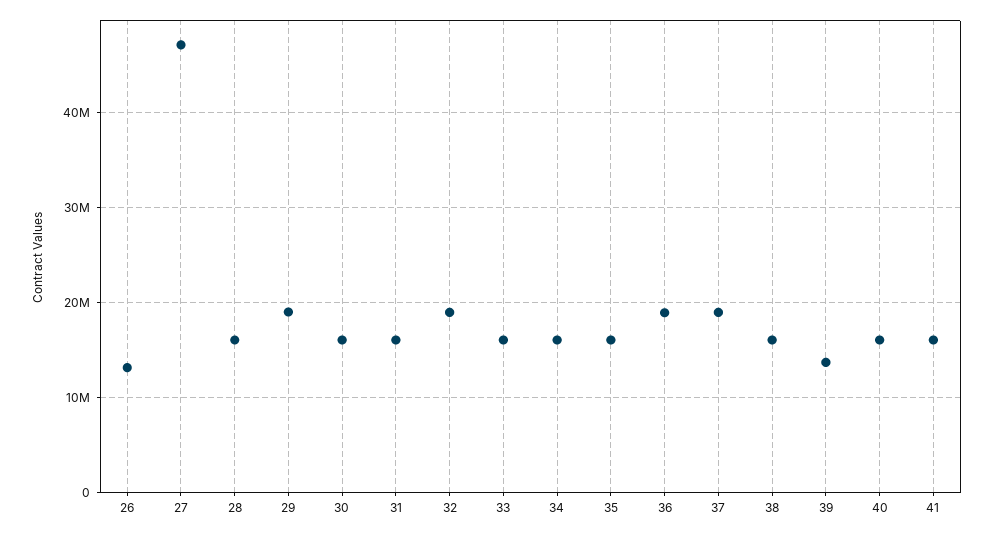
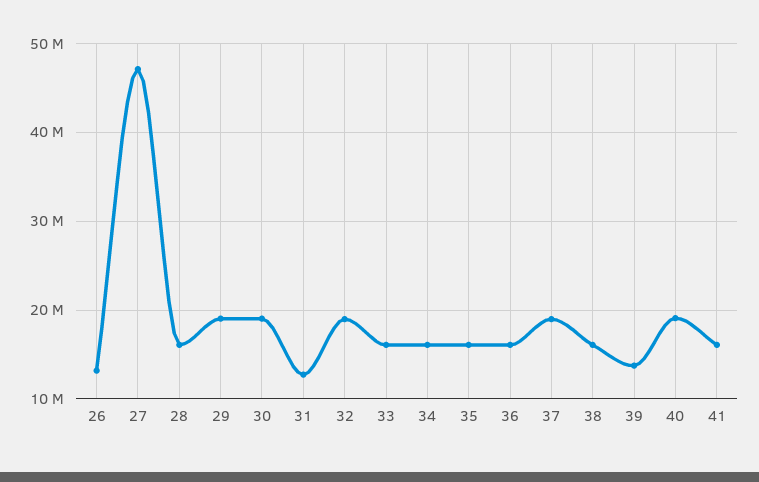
  {
    "26": 13000000,
    "27": 47000000,
    "28": 16000000,
    "29": 19000000,
-   "30": 16000000,
+   "30": 19000000,
-   "31": 16000000,
+   "31": 13000000,
    "32": 19000000,
    "33": 16000000,
    "34": 16000000,
    "35": 16000000,
-   "36": 19000000,
+   "36": 16000000,
    "37": 19000000,
    "38": 16000000,
    "39": 14000000,
-   "40": 16000000,
+   "40": 19000000,
    "41": 16000000
  }

